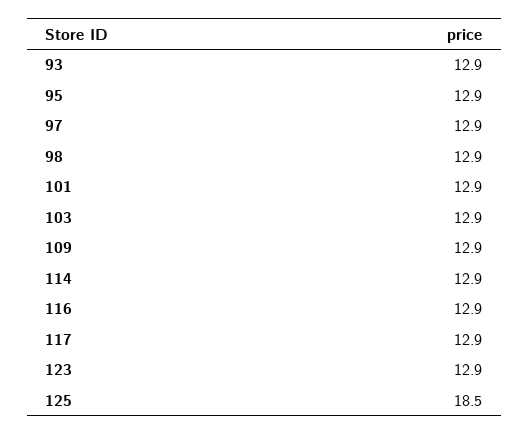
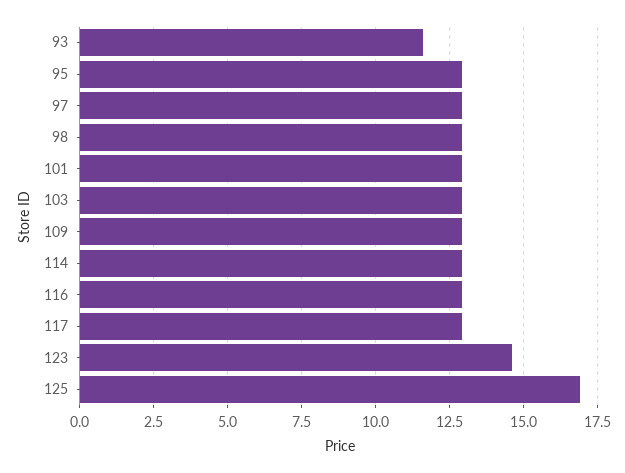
  {
-   "93": 12.9,
+   "93": 11.5,
    "95": 12.9,
    "97": 12.9,
    "98": 12.9,
    "101": 12.9,
    "103": 12.9,
    "109": 12.9,
    "114": 12.9,
    "116": 12.9,
    "117": 12.9,
-   "123": 12.9,
+   "123": 14.5,
-   "125": 18.5
+   "125": 17
  }

